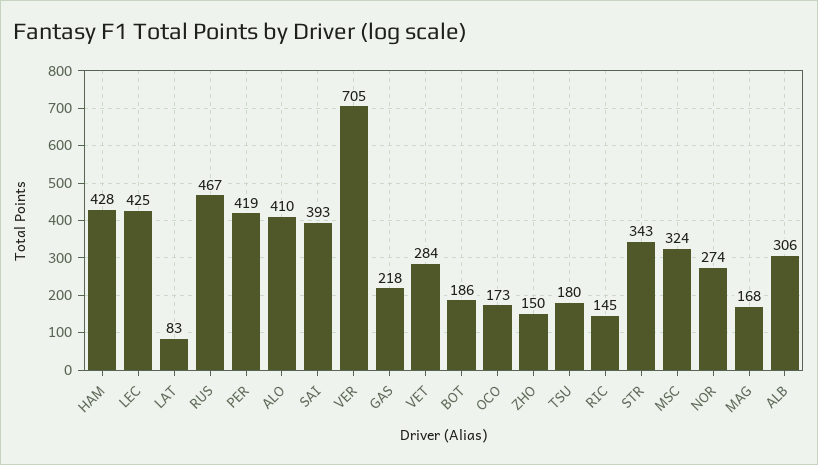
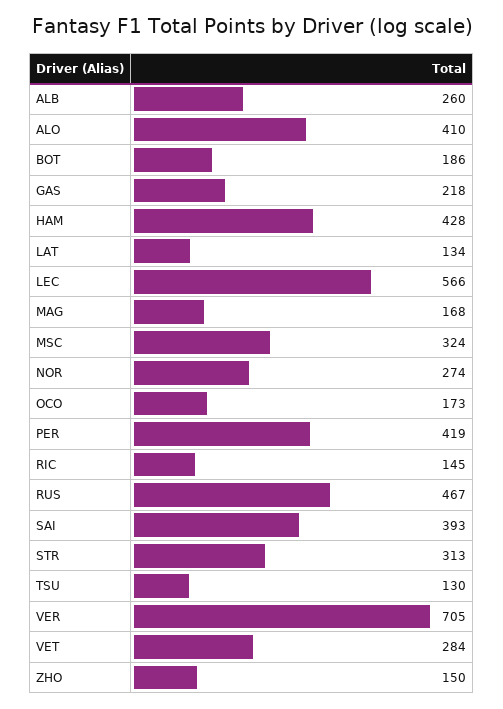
  {
    "HAM": 428,
-   "LEC": 425,
+   "LEC": 566,
-   "LAT": 83,
+   "LAT": 134,
    "RUS": 467,
    "PER": 419,
    "ALO": 410,
    "SAI": 393,
    "VER": 705,
    "GAS": 218,
    "VET": 284,
    "BOT": 186,
    "OCO": 173,
    "ZHO": 150,
-   "TSU": 180,
+   "TSU": 130,
    "RIC": 145,
-   "STR": 343,
+   "STR": 313,
    "MSC": 324,
    "NOR": 274,
    "MAG": 168,
-   "ALB": 306
+   "ALB": 260
  }

